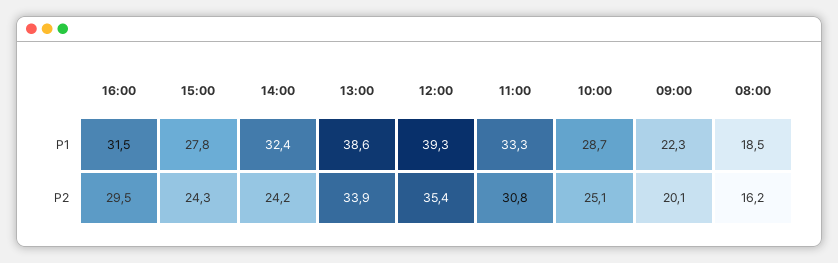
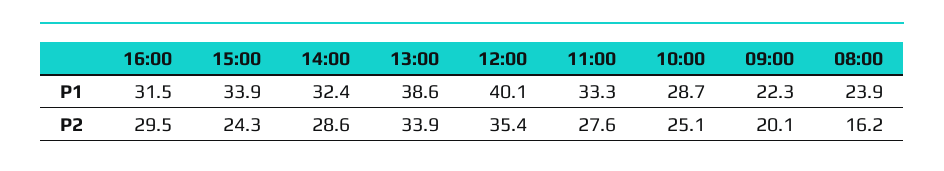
  {
    "16:00": {
      "P1": 31.5,
      "P2": 29.5
    },
    "15:00": {
-     "P1": 27.8,
+     "P1": 33.9,
      "P2": 24.3
    },
    "14:00": {
      "P1": 32.4,
-     "P2": 24.2
+     "P2": 28.6
    },
    "13:00": {
      "P1": 38.6,
      "P2": 33.9
    },
    "12:00": {
-     "P1": 39.3,
+     "P1": 40.1,
      "P2": 35.4
    },
    "11:00": {
      "P1": 33.3,
-     "P2": 30.8
+     "P2": 27.6
    },
    "10:00": {
      "P1": 28.7,
      "P2": 25.1
    },
    "09:00": {
      "P1": 22.3,
      "P2": 20.1
    },
    "08:00": {
-     "P1": 18.5,
+     "P1": 23.9,
      "P2": 16.2
    }
  }

